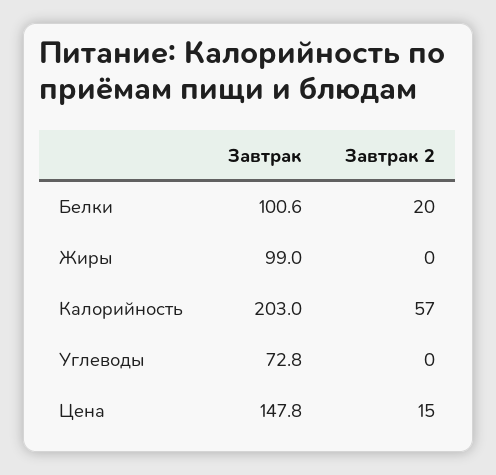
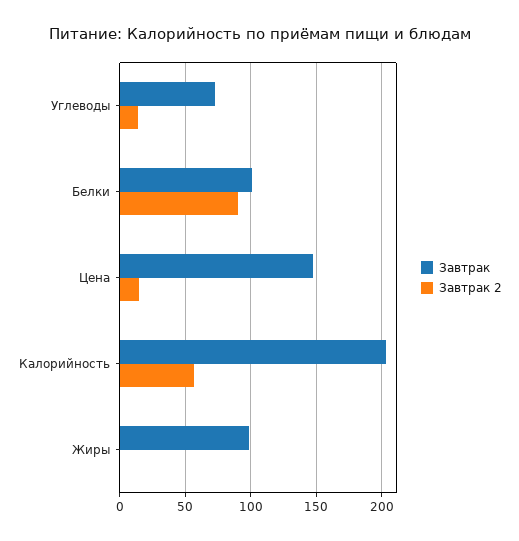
  {
    "Завтрак": {
      "Белки": 100.6,
      "Жиры": 99,
      "Калорийность": 203,
      "Углеводы": 72.8,
      "Цена": 147.8
    },
    "Завтрак 2": {
-     "Белки": 20,
+     "Белки": 90,
      "Жиры": 0,
      "Калорийность": 57,
-     "Углеводы": 0,
+     "Углеводы": 15,
      "Цена": 15
    }
  }

